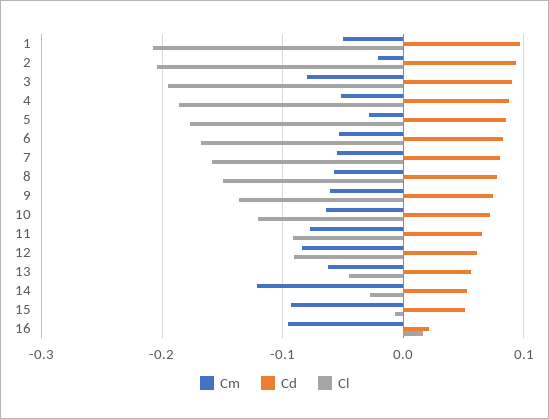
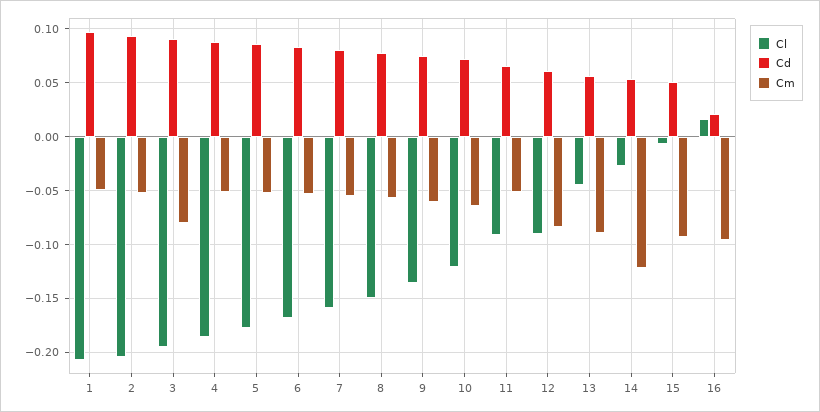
  {
    "Cm": {
      "1": -0.05,
-     "2": -0.02,
+     "2": -0.05,
      "3": -0.08,
      "4": -0.05,
-     "5": -0.03,
+     "5": -0.05,
      "6": -0.05,
      "7": -0.06,
      "8": -0.06,
      "9": -0.06,
      "10": -0.06,
-     "11": -0.08,
+     "11": -0.05,
      "12": -0.08,
-     "13": -0.06,
+     "13": -0.09,
      "14": -0.12,
      "15": -0.09,
      "16": -0.1
    },
    "Cd": {
      "1": 0.1,
      "2": 0.09,
      "3": 0.09,
      "4": 0.09,
      "5": 0.09,
      "6": 0.08,
      "7": 0.08,
      "8": 0.08,
      "9": 0.07,
      "10": 0.07,
      "11": 0.07,
      "12": 0.06,
      "13": 0.06,
      "14": 0.05,
      "15": 0.05,
      "16": 0.02
    },
    "Cl": {
      "1": -0.21,
      "2": -0.2,
      "3": -0.2,
      "4": -0.19,
      "5": -0.18,
      "6": -0.17,
      "7": -0.16,
      "8": -0.15,
      "9": -0.14,
      "10": -0.12,
      "11": -0.09,
      "12": -0.09,
      "13": -0.05,
      "14": -0.03,
      "15": -0.01,
      "16": 0.02
    }
  }

